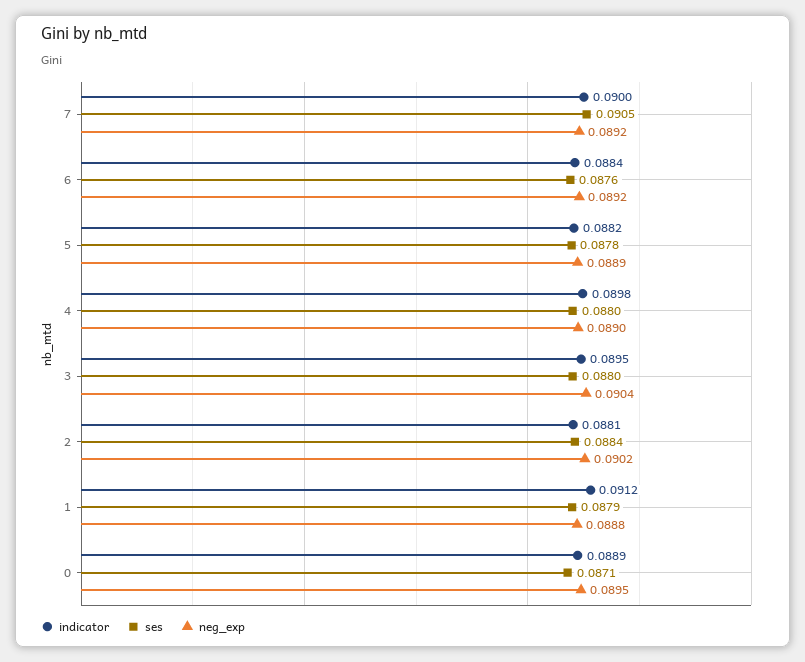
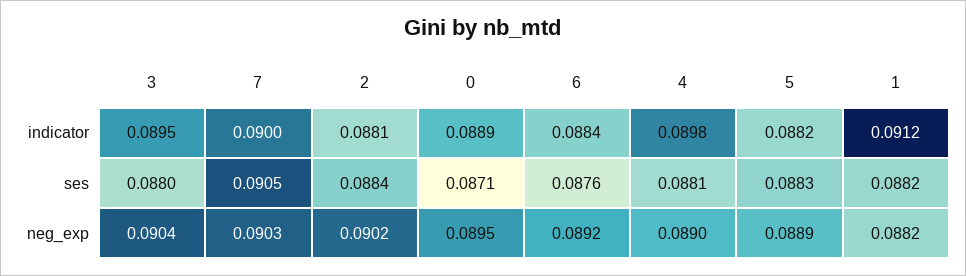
  {
    "indicator": {
      "7": 0.09,
      "6": 0.0884,
      "5": 0.0882,
      "4": 0.0898,
      "3": 0.0895,
      "2": 0.0881,
      "1": 0.0912,
      "0": 0.0889
    },
    "ses": {
      "7": 0.0905,
      "6": 0.0876,
-     "5": 0.0878,
+     "5": 0.0883,
-     "4": 0.088,
+     "4": 0.0881,
      "3": 0.088,
      "2": 0.0884,
-     "1": 0.0879,
+     "1": 0.0882,
      "0": 0.0871
    },
    "neg_exp": {
-     "7": 0.0892,
+     "7": 0.0903,
      "6": 0.0892,
      "5": 0.0889,
      "4": 0.089,
      "3": 0.0904,
      "2": 0.0902,
-     "1": 0.0888,
+     "1": 0.0882,
      "0": 0.0895
    }
  }

